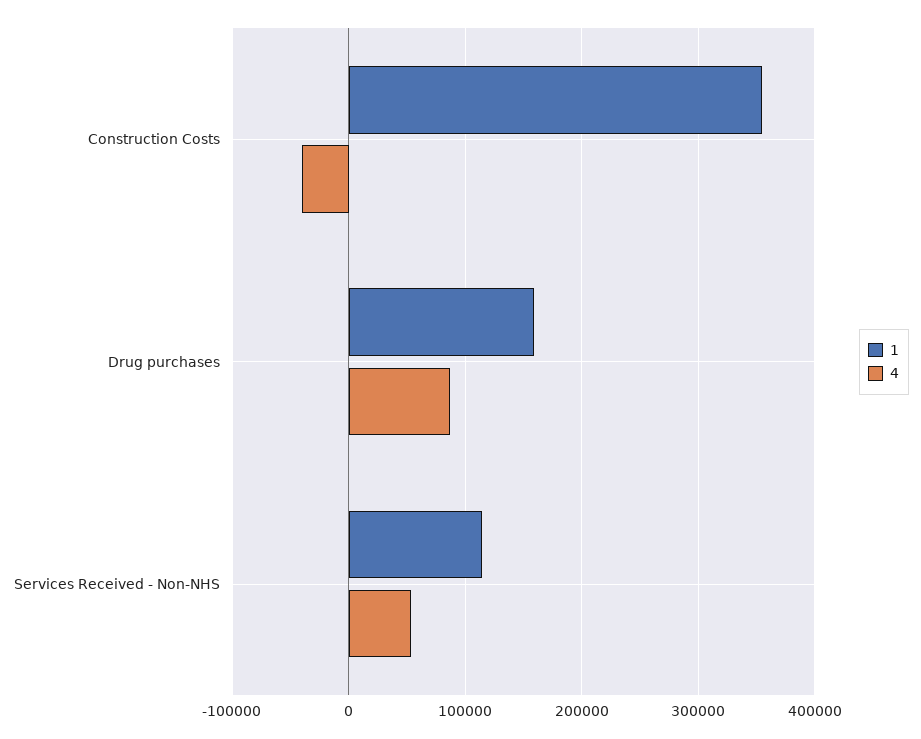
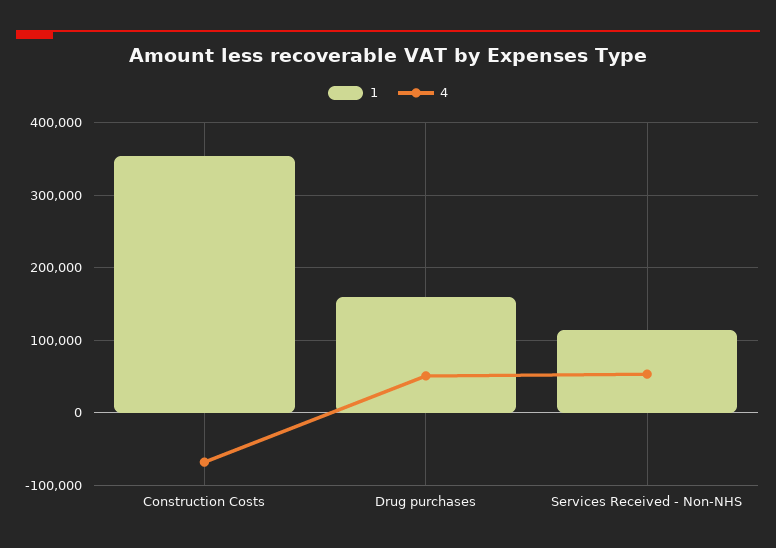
  {
    "1": {
      "Construction Costs": 350000,
      "Drug purchases": 160000,
      "Services Received - Non-NHS": 110000
    },
    "4": {
-     "Construction Costs": -40000,
+     "Construction Costs": -70000,
-     "Drug purchases": 90000,
+     "Drug purchases": 50000,
      "Services Received - Non-NHS": 50000
    }
  }

